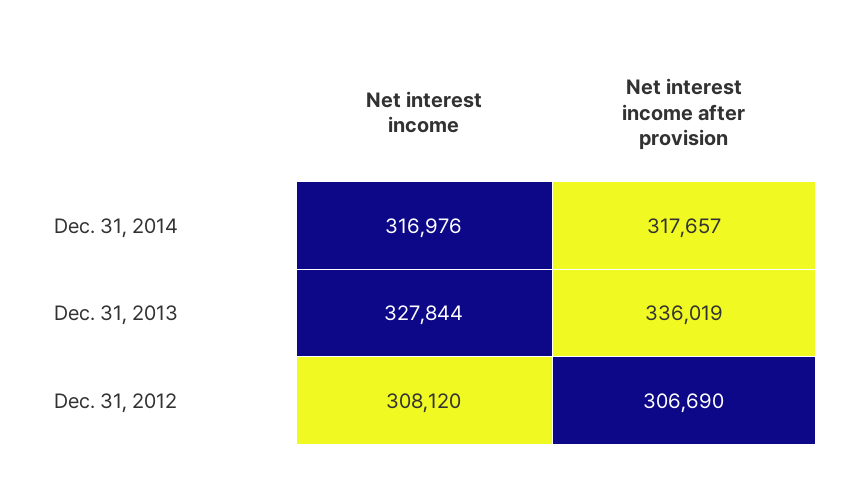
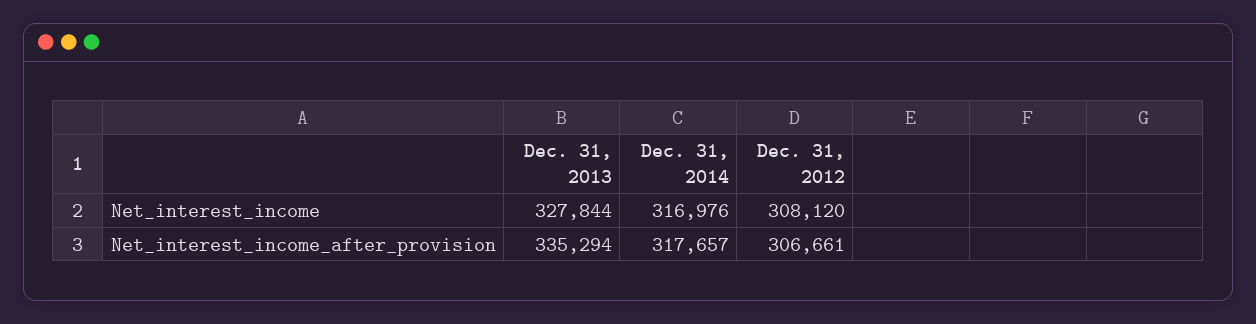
  {
    "Net interest income": {
      "Dec. 31, 2014": 316976,
      "Dec. 31, 2013": 327844,
      "Dec. 31, 2012": 308120
    },
    "Net interest income after provision": {
      "Dec. 31, 2014": 317657,
-     "Dec. 31, 2013": 336019,
+     "Dec. 31, 2013": 335294,
-     "Dec. 31, 2012": 306690
+     "Dec. 31, 2012": 306661
    }
  }

